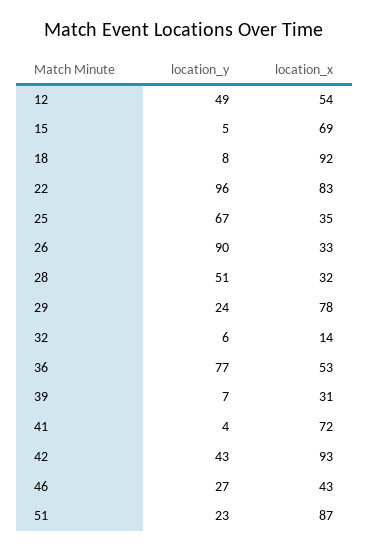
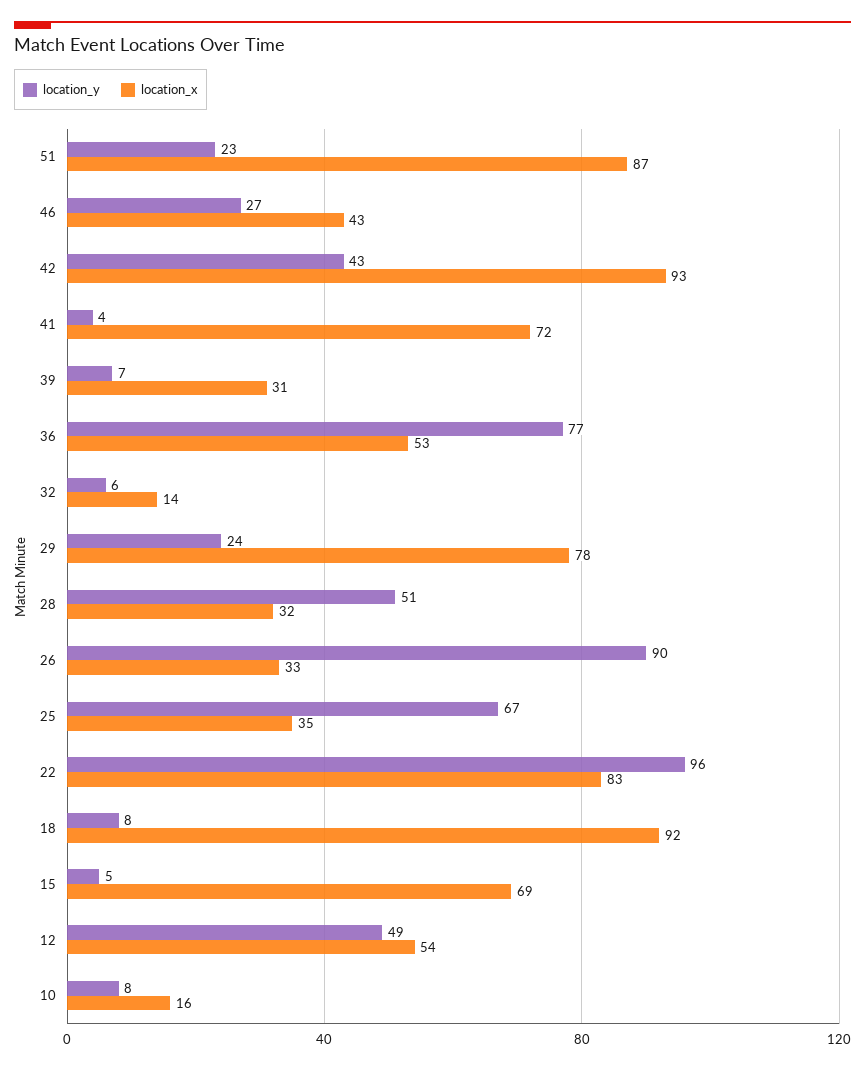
  {
    "location_y": {
      "12": 49,
      "15": 5,
      "18": 8,
      "22": 96,
      "25": 67,
      "26": 90,
      "28": 51,
      "29": 24,
      "32": 6,
      "36": 77,
      "39": 7,
      "41": 4,
      "42": 43,
      "46": 27,
-     "51": 23
+     "51": 23,
+     "10": 8
    },
    "location_x": {
      "12": 54,
      "15": 69,
      "18": 92,
      "22": 83,
      "25": 35,
      "26": 33,
      "28": 32,
      "29": 78,
      "32": 14,
      "36": 53,
      "39": 31,
      "41": 72,
      "42": 93,
      "46": 43,
-     "51": 87
+     "51": 87,
+     "10": 16
    }
  }

